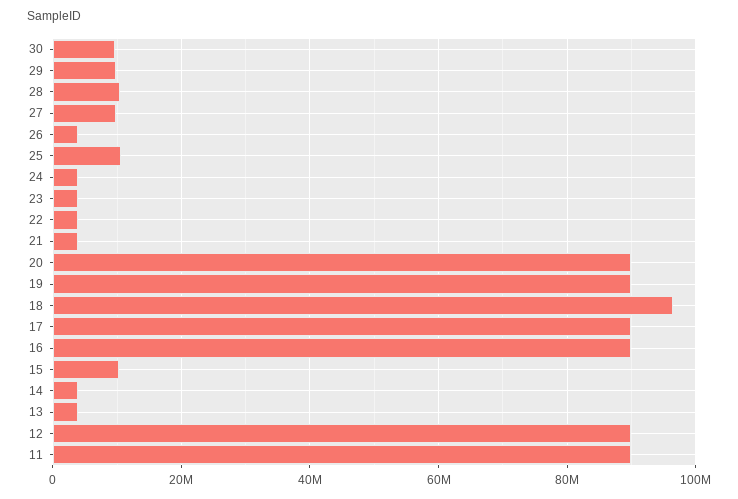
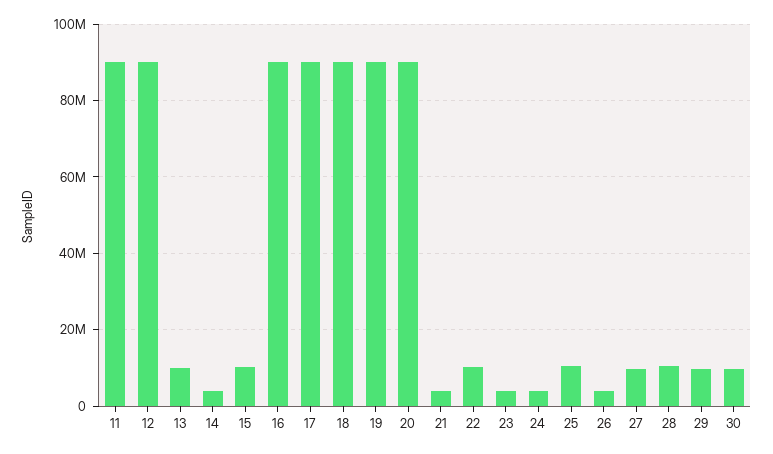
  {
    "30": 10000000,
    "29": 10000000,
    "28": 10000000,
    "27": 10000000,
    "26": 4000000,
    "25": 10000000,
    "24": 4000000,
    "23": 4000000,
-   "22": 4000000,
+   "22": 10000000,
    "21": 4000000,
    "20": 90000000,
    "19": 90000000,
-   "18": 96000000,
+   "18": 90000000,
    "17": 90000000,
    "16": 90000000,
    "15": 10000000,
    "14": 4000000,
-   "13": 4000000,
+   "13": 10000000,
    "12": 90000000,
    "11": 90000000
  }

